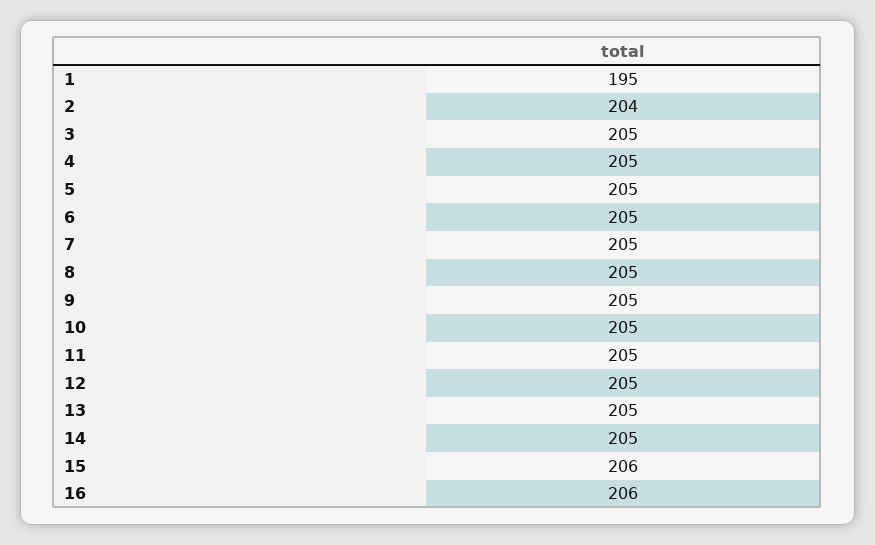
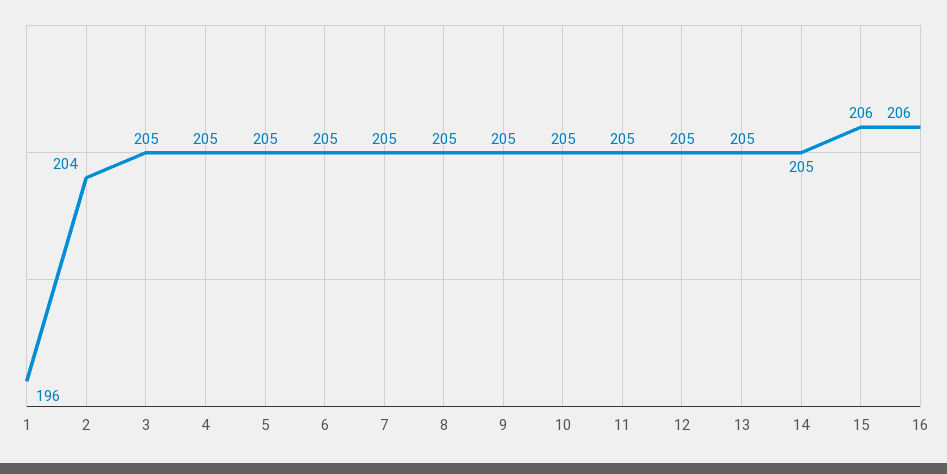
  {
-   "1": 195,
+   "1": 196,
    "2": 204,
    "3": 205,
    "4": 205,
    "5": 205,
    "6": 205,
    "7": 205,
    "8": 205,
    "9": 205,
    "10": 205,
    "11": 205,
    "12": 205,
    "13": 205,
    "14": 205,
    "15": 206,
    "16": 206
  }

